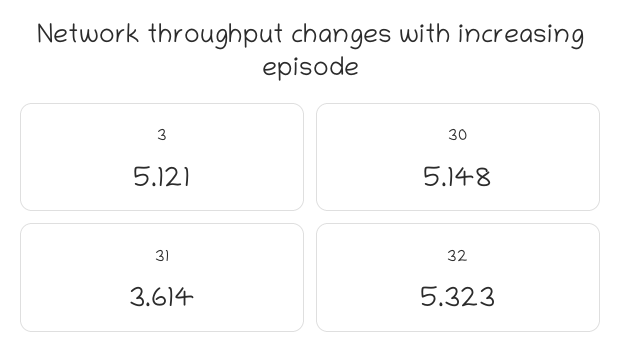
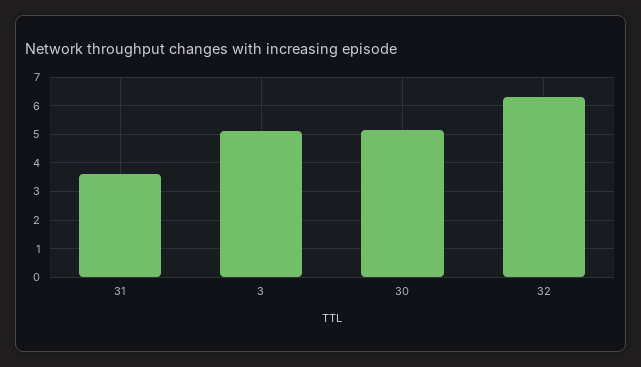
  {
    "3": 5.121,
    "30": 5.148,
    "31": 3.614,
-   "32": 5.323
+   "32": 6.25
  }

